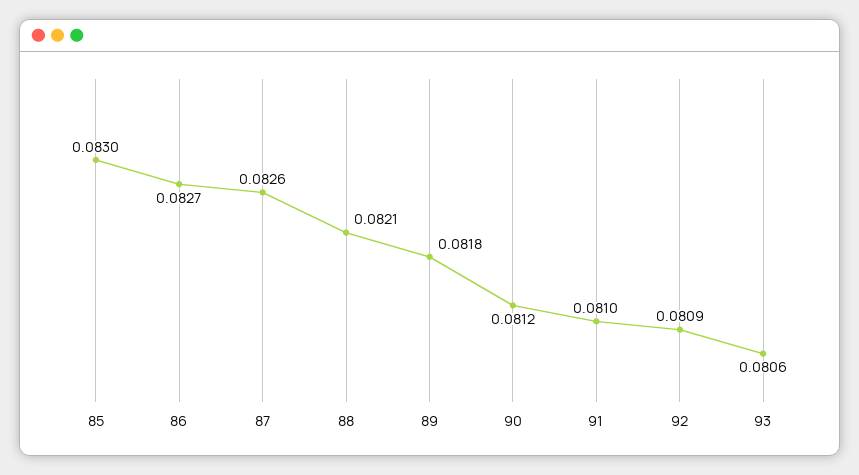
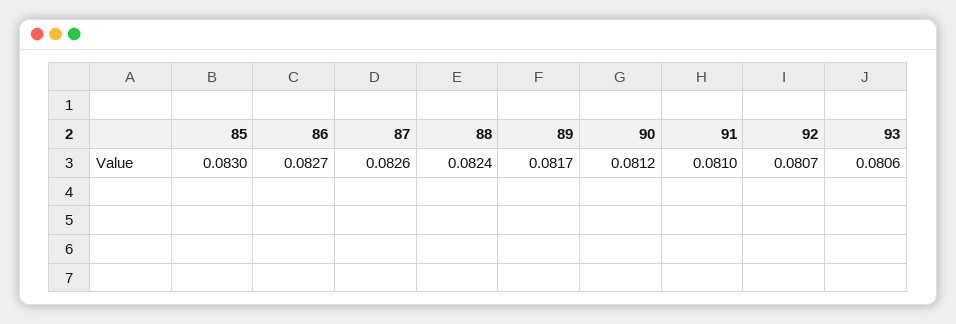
  {
    "85": 0.083,
    "86": 0.0827,
    "87": 0.0826,
-   "88": 0.0821,
+   "88": 0.0824,
-   "89": 0.0818,
+   "89": 0.0817,
    "90": 0.0812,
    "91": 0.081,
-   "92": 0.0809,
+   "92": 0.0807,
    "93": 0.0806
  }

